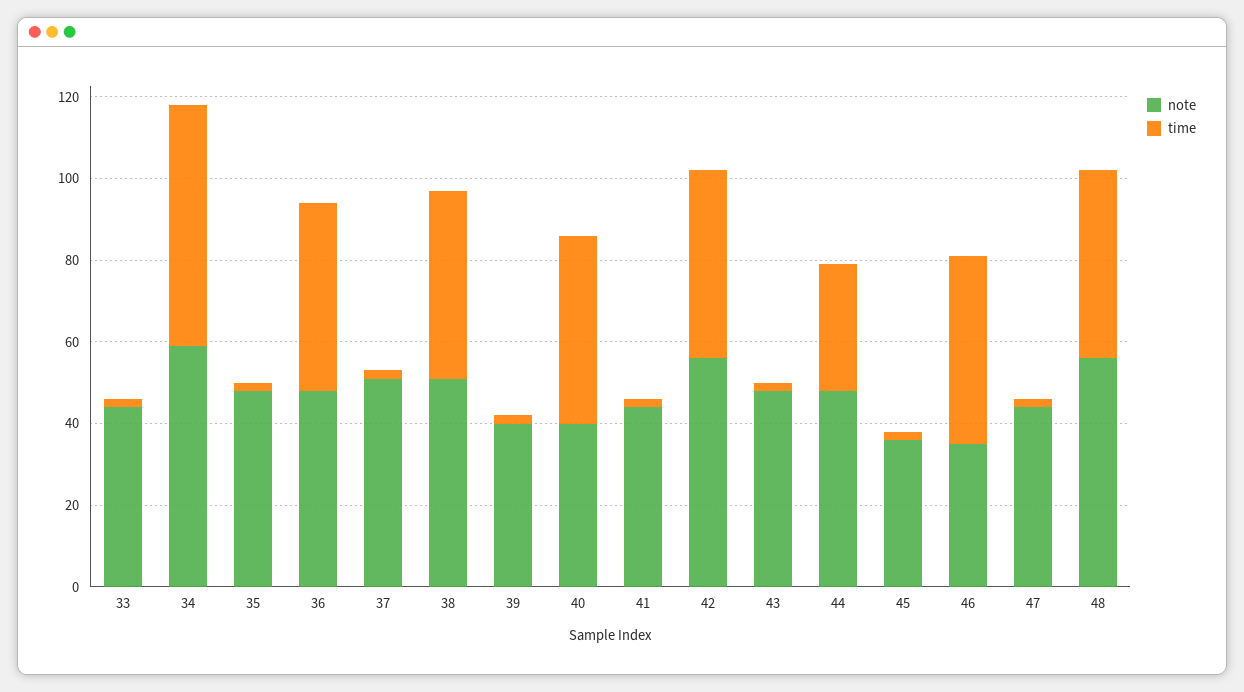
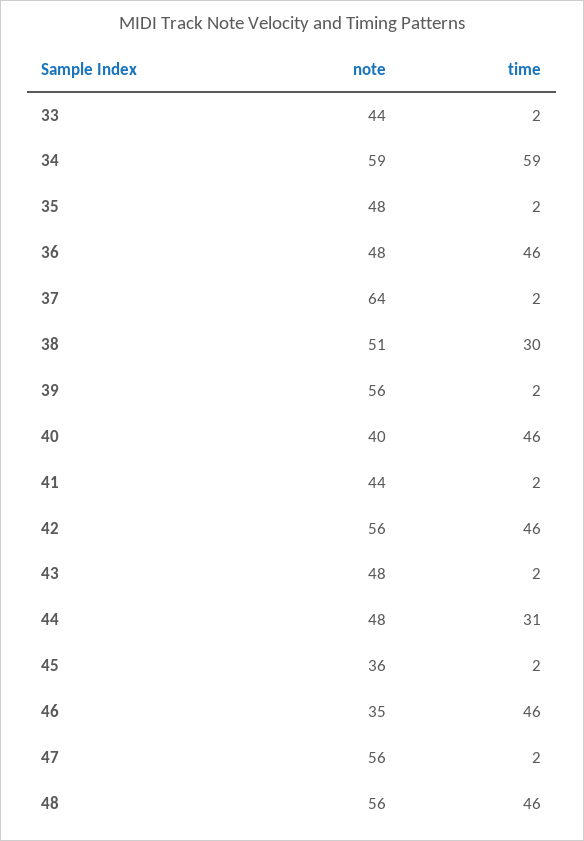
  {
    "note": {
      "33": 44,
      "34": 59,
      "35": 48,
      "36": 48,
-     "37": 50,
+     "37": 64,
      "38": 51,
-     "39": 40,
+     "39": 56,
      "40": 40,
      "41": 44,
      "42": 56,
      "43": 48,
      "44": 48,
      "45": 36,
      "46": 35,
-     "47": 45,
+     "47": 56,
      "48": 56
    },
    "time": {
      "33": 2,
      "34": 59,
      "35": 2,
      "36": 46,
      "37": 2,
-     "38": 45,
+     "38": 30,
      "39": 2,
      "40": 46,
      "41": 2,
      "42": 46,
      "43": 2,
      "44": 31,
      "45": 2,
      "46": 46,
      "47": 2,
      "48": 46
    }
  }

